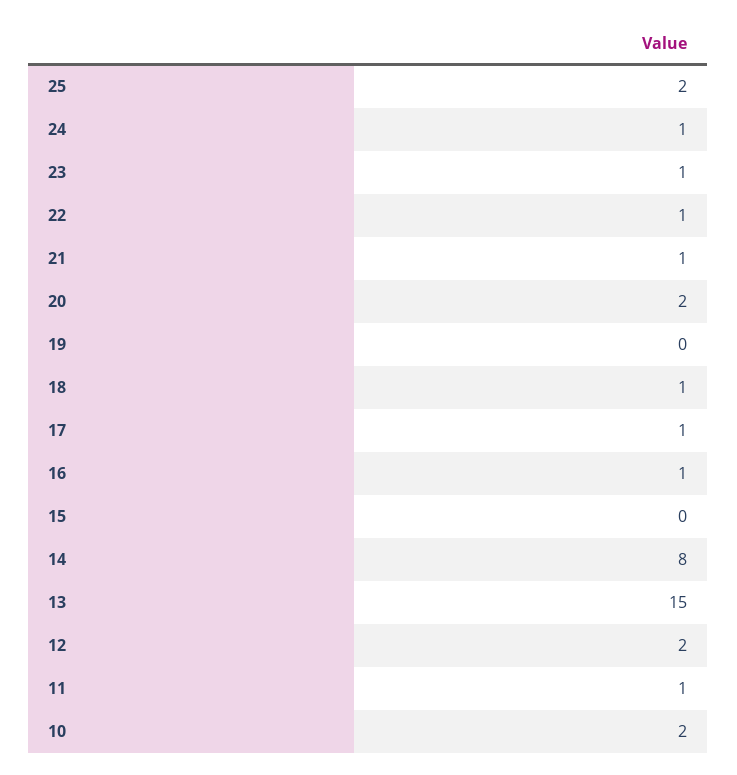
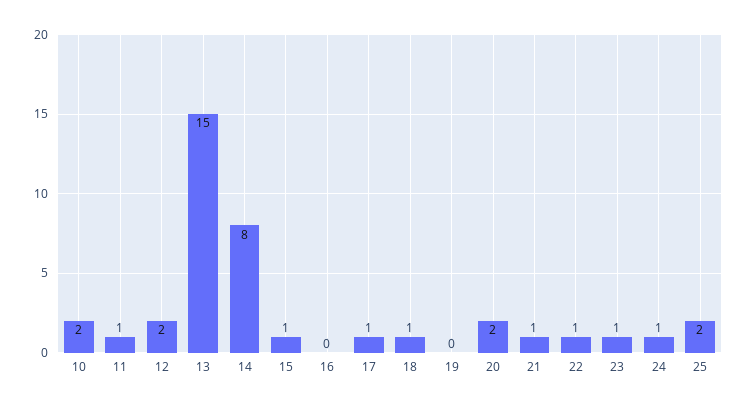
  {
    "25": 2,
    "24": 1,
    "23": 1,
    "22": 1,
    "21": 1,
    "20": 2,
    "19": 0,
    "18": 1,
    "17": 1,
-   "16": 1,
+   "16": 0,
-   "15": 0,
+   "15": 1,
    "14": 8,
    "13": 15,
    "12": 2,
    "11": 1,
    "10": 2
  }

